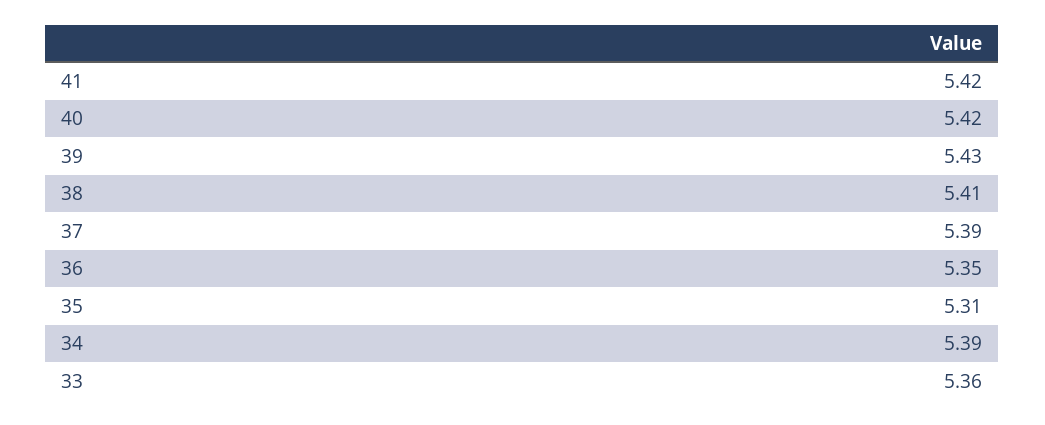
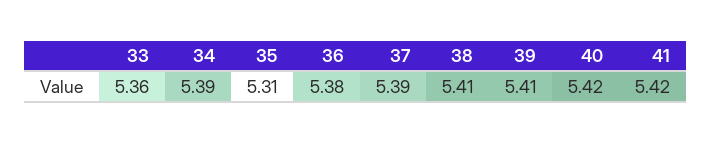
  {
    "41": 5.42,
    "40": 5.42,
-   "39": 5.43,
+   "39": 5.41,
    "38": 5.41,
    "37": 5.39,
-   "36": 5.35,
+   "36": 5.38,
    "35": 5.31,
    "34": 5.39,
    "33": 5.36
  }

